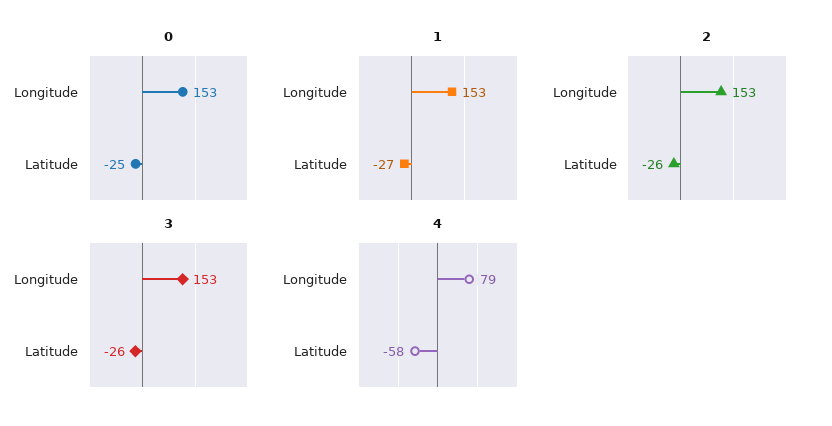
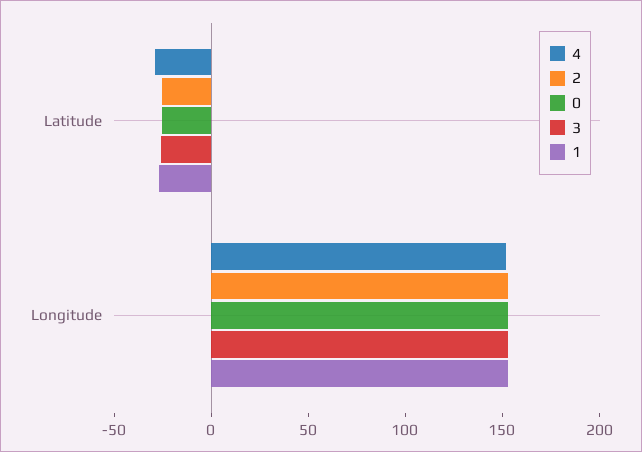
  {
    "0": {
      "Longitude": 153,
      "Latitude": -25
    },
    "1": {
      "Longitude": 153,
      "Latitude": -27
    },
    "2": {
      "Longitude": 153,
      "Latitude": -26
    },
    "3": {
      "Longitude": 153,
      "Latitude": -26
    },
    "4": {
-     "Longitude": 79,
+     "Longitude": 150,
-     "Latitude": -58
+     "Latitude": -30
    }
  }

